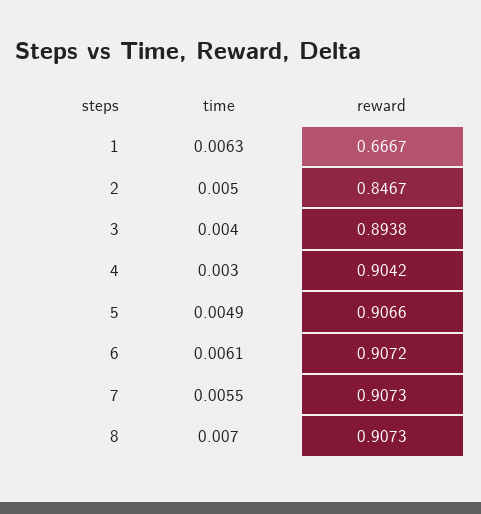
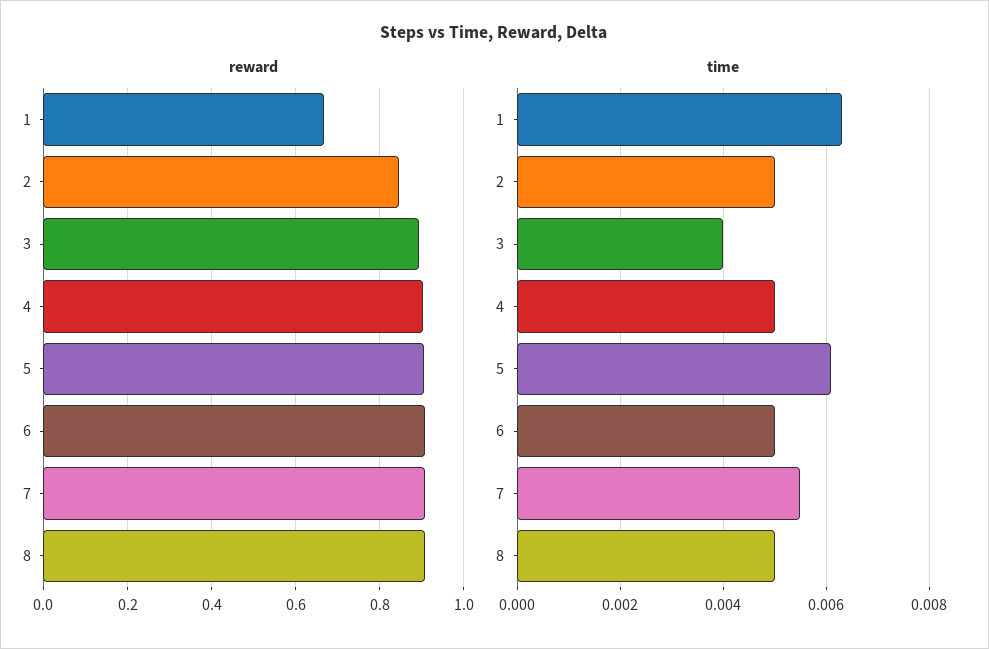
  {
    "time": {
      "1": 0.0063,
      "2": 0.005,
      "3": 0.004,
-     "4": 0.003,
+     "4": 0.005,
-     "5": 0.0049,
+     "5": 0.006,
-     "6": 0.0061,
+     "6": 0.005,
      "7": 0.0055,
-     "8": 0.007
+     "8": 0.005
    },
    "reward": {
      "1": 0.6667,
      "2": 0.8467,
      "3": 0.8938,
      "4": 0.9042,
      "5": 0.9066,
      "6": 0.9072,
      "7": 0.9073,
      "8": 0.9073
    }
  }

